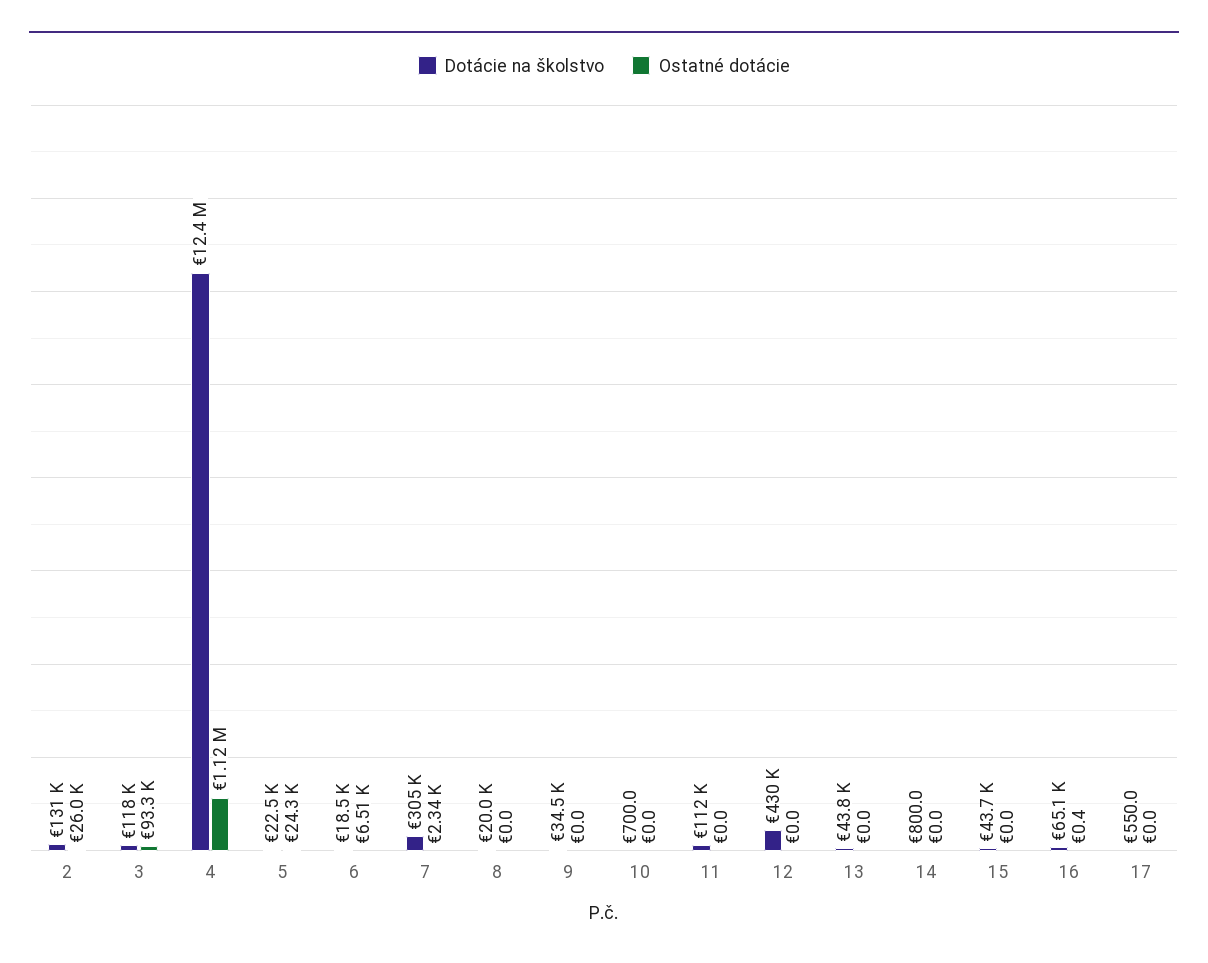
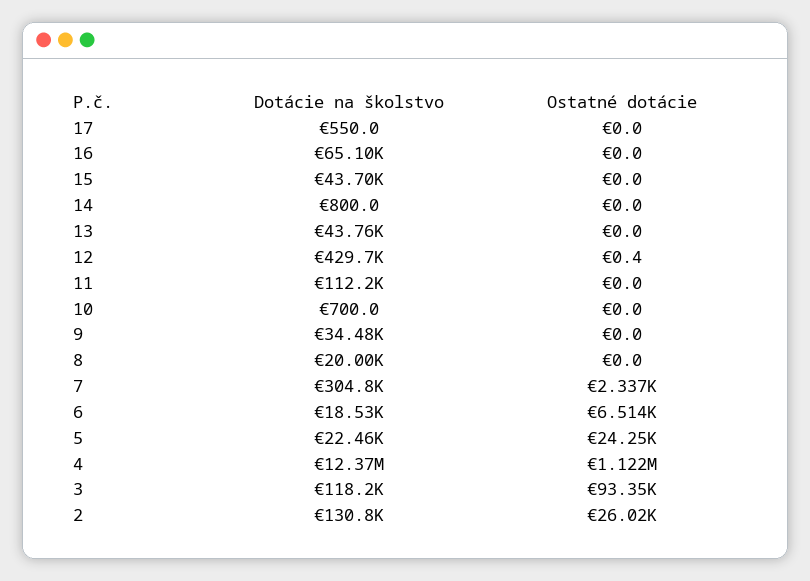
  {
    "Dotácie na školstvo": {
      "2": 130800,
      "3": 118200,
      "4": 12370000,
      "5": 22460,
      "6": 18530,
      "7": 304800,
      "8": 20000,
      "9": 34480,
      "10": 700,
      "11": 112200,
      "12": 429700,
      "13": 43760,
      "14": 800,
      "15": 43700,
      "16": 65100,
      "17": 550
    },
    "Ostatné dotácie": {
      "2": 26020,
      "3": 93350,
      "4": 1122000,
      "5": 24250,
      "6": 6514,
      "7": 2337,
      "8": 0,
      "9": 0,
      "10": 0,
      "11": 0,
-     "12": 0,
+     "12": 0.4,
      "13": 0,
      "14": 0,
      "15": 0,
-     "16": 0.4,
+     "16": 0,
      "17": 0
    }
  }

